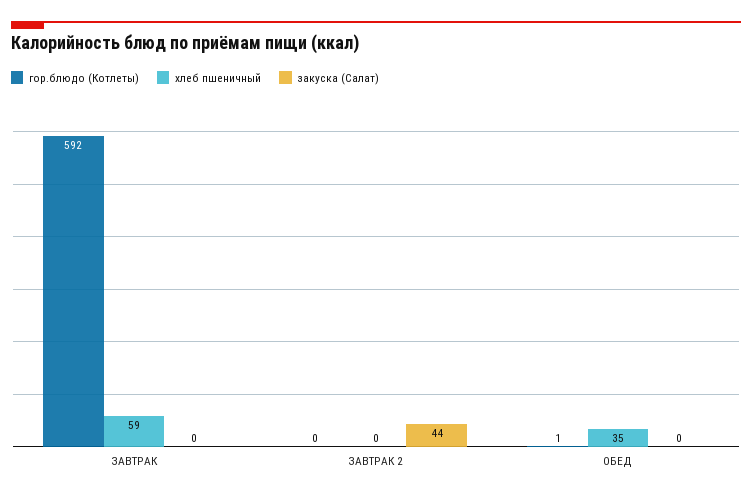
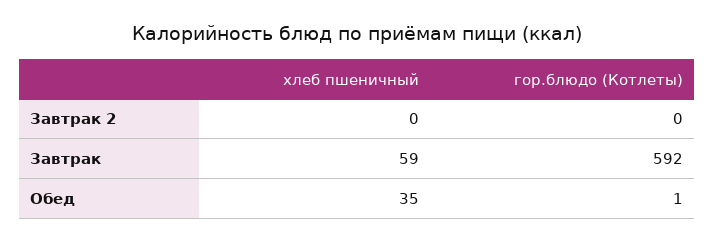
  {
    "гор.блюдо (Котлеты)": {
      "ЗАВТРАК": 592,
      "ЗАВТРАК 2": 0,
      "ОБЕД": 1
    },
    "хлеб пшеничный": {
      "ЗАВТРАК": 59,
      "ЗАВТРАК 2": 0,
      "ОБЕД": 35
-   },
+   }
-   "закуска (Салат)": {
-     "ЗАВТРАК": 0,
-     "ЗАВТРАК 2": 44,
-     "ОБЕД": 0
-   }
  }

